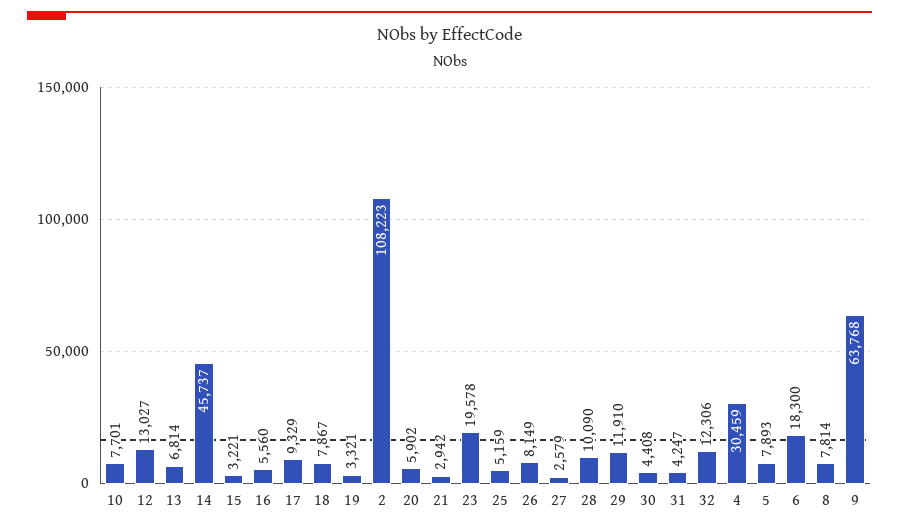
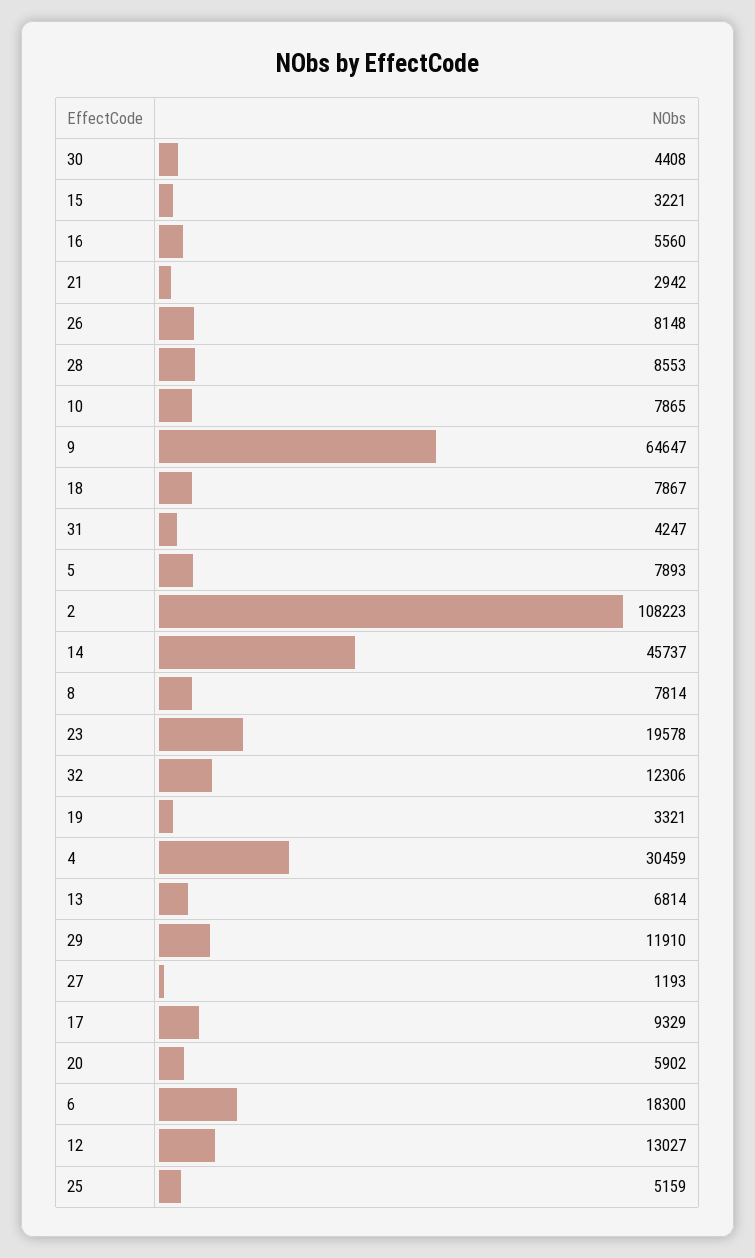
  {
-   "10": 7701,
+   "10": 7865,
    "12": 13027,
    "13": 6814,
    "14": 45737,
    "15": 3221,
    "16": 5560,
    "17": 9329,
    "18": 7867,
    "19": 3321,
    "2": 108223,
    "20": 5902,
    "21": 2942,
    "23": 19578,
    "25": 5159,
-   "26": 8149,
+   "26": 8148,
-   "27": 2579,
+   "27": 1193,
-   "28": 10090,
+   "28": 8553,
    "29": 11910,
    "30": 4408,
    "31": 4247,
    "32": 12306,
    "4": 30459,
    "5": 7893,
    "6": 18300,
    "8": 7814,
-   "9": 63768
+   "9": 64647
  }

